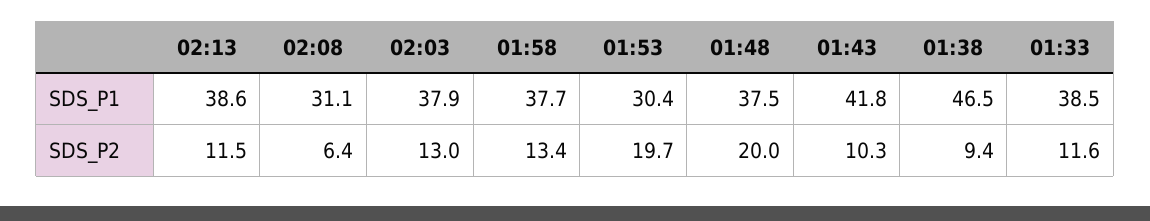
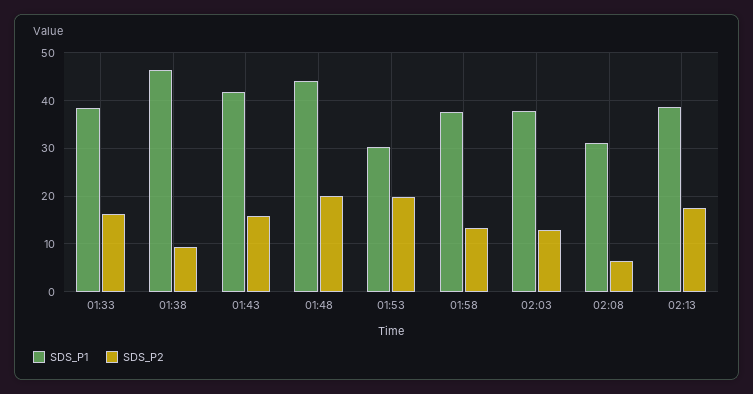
  {
    "SDS_P1": {
      "02:13": 38.6,
      "02:08": 31.1,
      "02:03": 37.9,
      "01:58": 37.7,
      "01:53": 30.4,
-     "01:48": 37.5,
+     "01:48": 44,
      "01:43": 41.8,
      "01:38": 46.5,
      "01:33": 38.5
    },
    "SDS_P2": {
-     "02:13": 11.5,
+     "02:13": 18,
      "02:08": 6.4,
      "02:03": 13,
      "01:58": 13.4,
      "01:53": 19.7,
      "01:48": 20,
-     "01:43": 10.3,
+     "01:43": 16,
      "01:38": 9.4,
-     "01:33": 11.6
+     "01:33": 16
    }
  }

